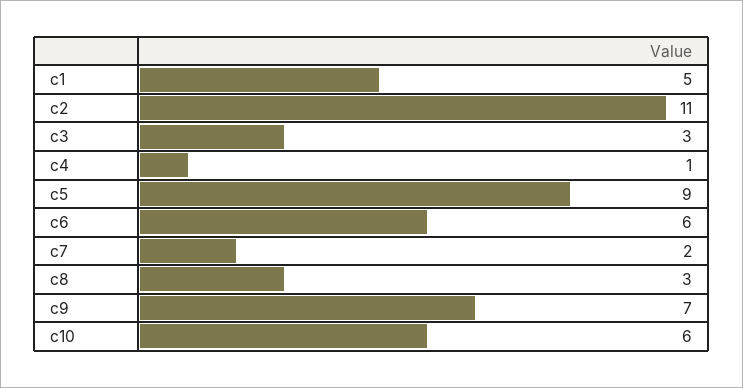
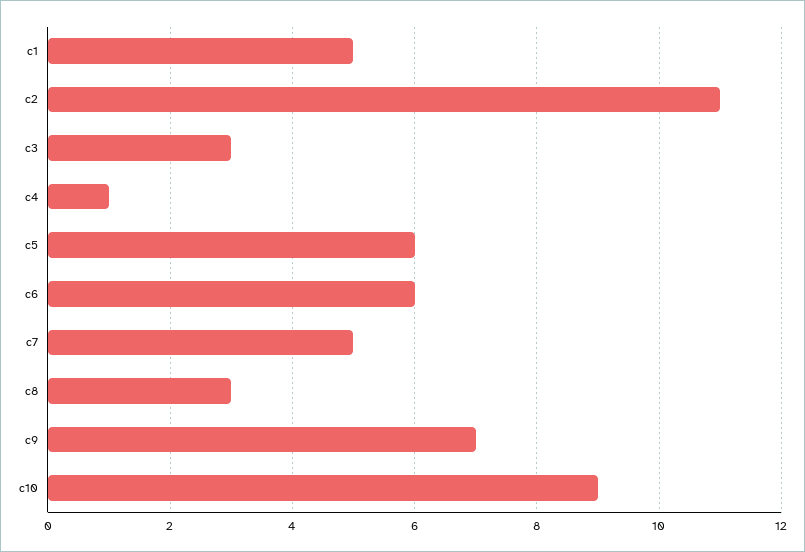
  {
    "c1": 5,
    "c2": 11,
    "c3": 3,
    "c4": 1,
-   "c5": 9,
+   "c5": 6,
    "c6": 6,
-   "c7": 2,
+   "c7": 5,
    "c8": 3,
    "c9": 7,
-   "c10": 6
+   "c10": 9
  }

